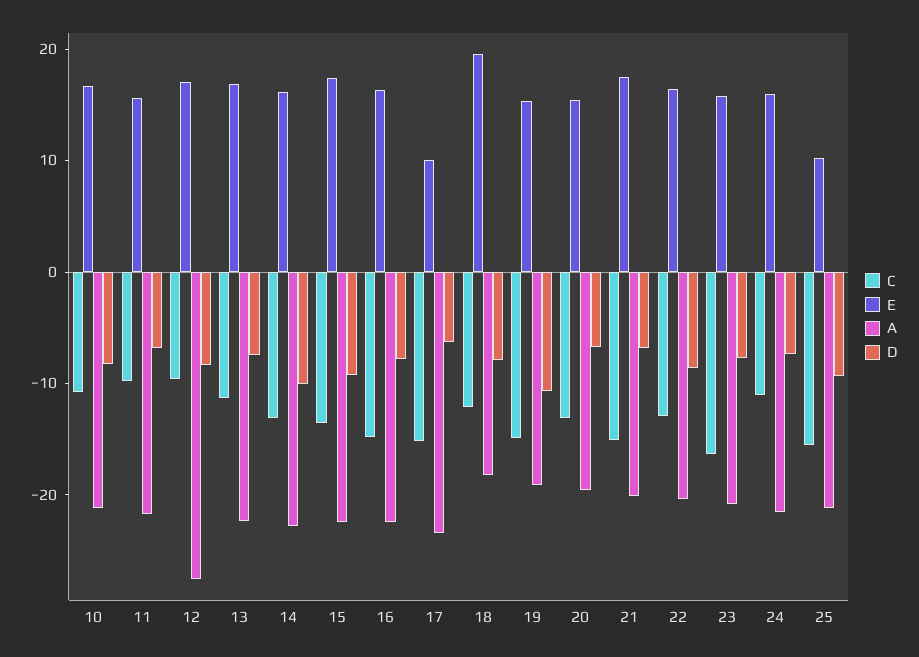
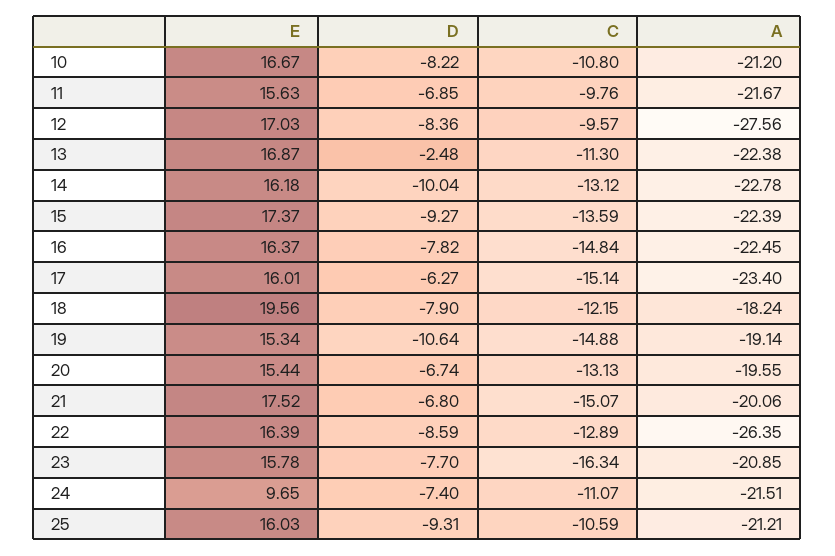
  {
    "C": {
      "10": -10.8,
      "11": -9.76,
      "12": -9.57,
      "13": -11.3,
      "14": -13.12,
      "15": -13.59,
      "16": -14.84,
      "17": -15.14,
      "18": -12.15,
      "19": -14.88,
      "20": -13.13,
      "21": -15.07,
      "22": -12.89,
      "23": -16.34,
      "24": -11.07,
-     "25": -16
+     "25": -10.59
    },
    "E": {
      "10": 16.67,
      "11": 15.63,
      "12": 17.03,
      "13": 16.87,
      "14": 16.18,
      "15": 17.37,
      "16": 16.37,
-     "17": 10,
+     "17": 16.01,
      "18": 19.56,
      "19": 15.34,
      "20": 15.44,
      "21": 17.52,
      "22": 16.39,
      "23": 15.78,
-     "24": 16,
+     "24": 9.65,
-     "25": 10
+     "25": 16.03
    },
    "A": {
      "10": -21.2,
      "11": -21.67,
      "12": -27.56,
      "13": -22.38,
      "14": -22.78,
      "15": -22.39,
      "16": -22.45,
      "17": -23.4,
      "18": -18.24,
      "19": -19.14,
      "20": -19.55,
      "21": -20.06,
-     "22": -20,
+     "22": -26.35,
      "23": -20.85,
      "24": -21.51,
      "25": -21.21
    },
    "D": {
      "10": -8.22,
      "11": -6.85,
      "12": -8.36,
-     "13": -8,
+     "13": -2.48,
      "14": -10.04,
      "15": -9.27,
      "16": -7.82,
      "17": -6.27,
      "18": -7.9,
      "19": -10.64,
      "20": -6.74,
      "21": -6.8,
      "22": -8.59,
      "23": -7.7,
      "24": -7.4,
      "25": -9.31
    }
  }

